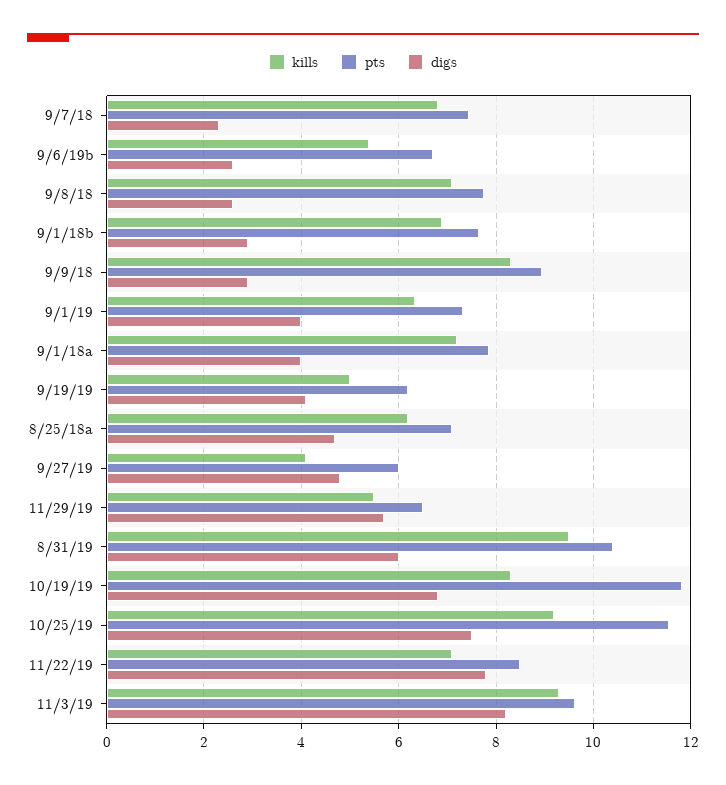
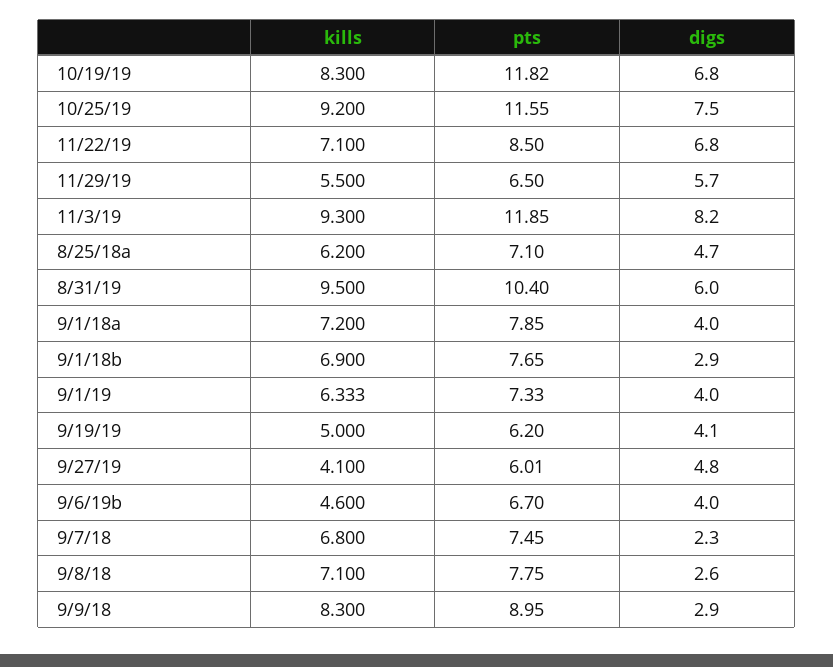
  {
    "kills": {
      "9/7/18": 6.8,
-     "9/6/19b": 5.4,
+     "9/6/19b": 4.6,
      "9/8/18": 7.1,
      "9/1/18b": 6.9,
      "9/9/18": 8.3,
      "9/1/19": 6.333,
      "9/1/18a": 7.2,
      "9/19/19": 5,
      "8/25/18a": 6.2,
      "9/27/19": 4.1,
      "11/29/19": 5.5,
      "8/31/19": 9.5,
      "10/19/19": 8.3,
      "10/25/19": 9.2,
      "11/22/19": 7.1,
      "11/3/19": 9.3
    },
    "pts": {
      "9/7/18": 7.45,
      "9/6/19b": 6.7,
      "9/8/18": 7.75,
      "9/1/18b": 7.65,
      "9/9/18": 8.95,
      "9/1/19": 7.33,
      "9/1/18a": 7.85,
      "9/19/19": 6.2,
      "8/25/18a": 7.1,
      "9/27/19": 6.01,
      "11/29/19": 6.5,
      "8/31/19": 10.4,
      "10/19/19": 11.82,
      "10/25/19": 11.55,
      "11/22/19": 8.5,
-     "11/3/19": 9.6
+     "11/3/19": 11.85
    },
    "digs": {
      "9/7/18": 2.3,
-     "9/6/19b": 2.6,
+     "9/6/19b": 4,
      "9/8/18": 2.6,
      "9/1/18b": 2.9,
      "9/9/18": 2.9,
      "9/1/19": 4,
      "9/1/18a": 4,
      "9/19/19": 4.1,
      "8/25/18a": 4.7,
      "9/27/19": 4.8,
      "11/29/19": 5.7,
      "8/31/19": 6,
      "10/19/19": 6.8,
      "10/25/19": 7.5,
-     "11/22/19": 7.8,
+     "11/22/19": 6.8,
      "11/3/19": 8.2
    }
  }

